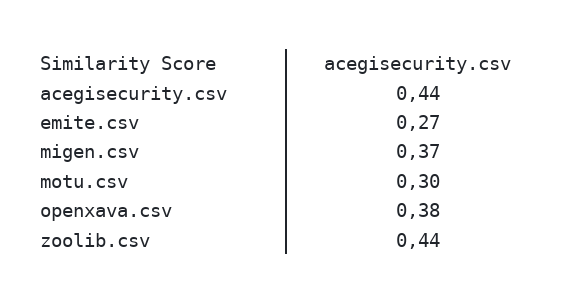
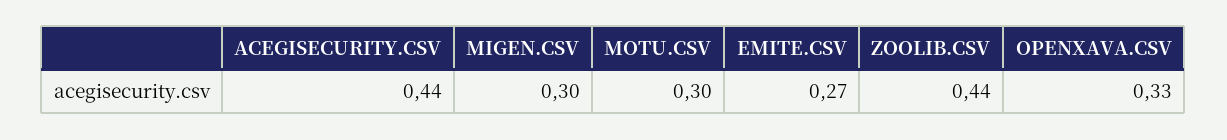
  {
    "acegisecurity.csv": 0.44,
    "emite.csv": 0.27,
-   "migen.csv": 0.37,
+   "migen.csv": 0.3,
    "motu.csv": 0.3,
-   "openxava.csv": 0.38,
+   "openxava.csv": 0.33,
    "zoolib.csv": 0.44
  }

